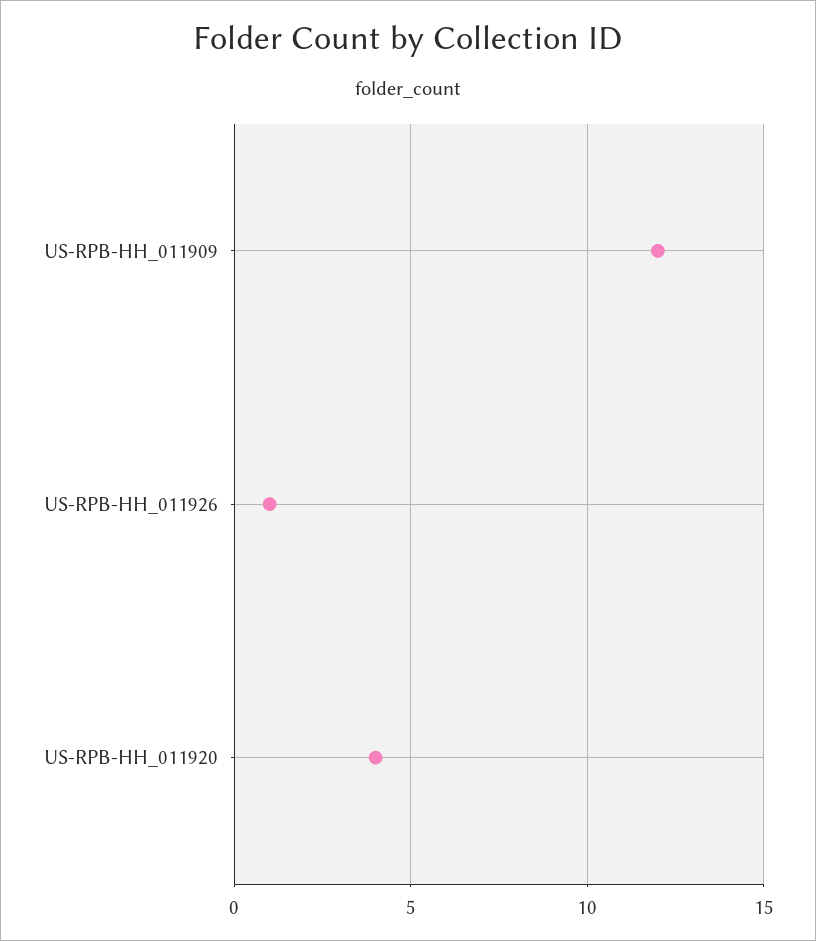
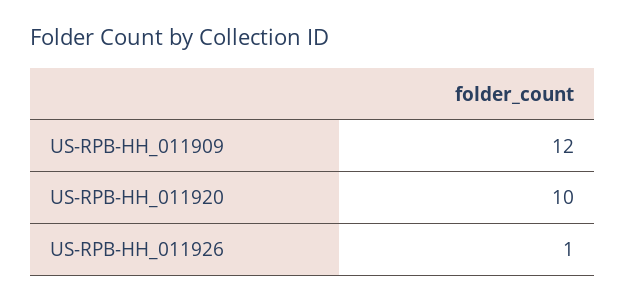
  {
    "US-RPB-HH_011909": 12,
    "US-RPB-HH_011926": 1,
-   "US-RPB-HH_011920": 4
+   "US-RPB-HH_011920": 10
  }

